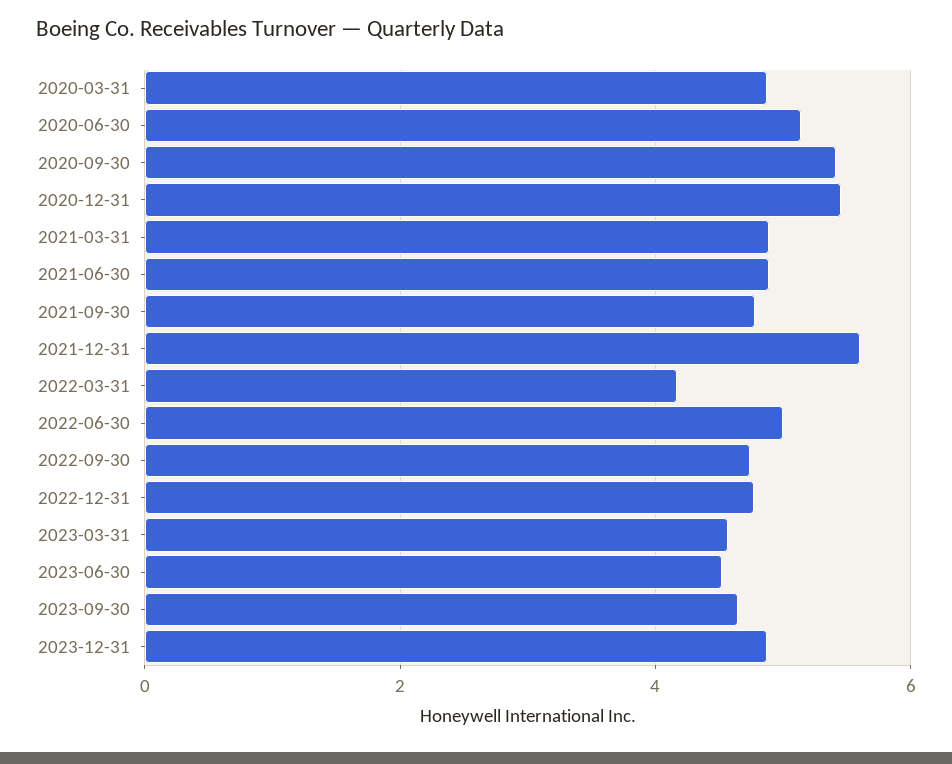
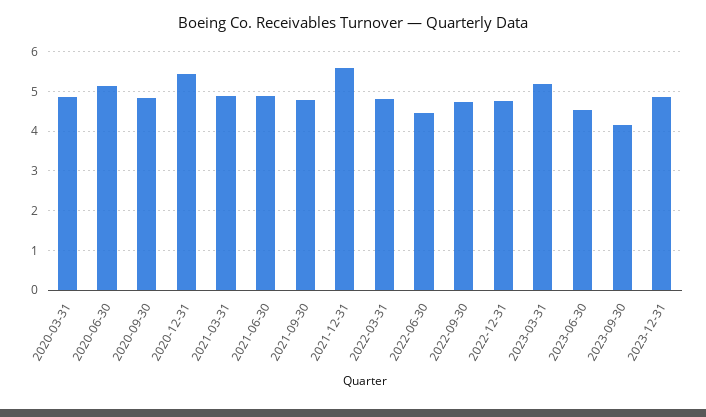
  {
    "2020-03-31": 4.8,
    "2020-06-30": 5.2,
-   "2020-09-30": 5.4,
+   "2020-09-30": 4.8,
    "2020-12-31": 5.4,
    "2021-03-31": 4.8,
    "2021-06-30": 4.8,
    "2021-09-30": 4.8,
    "2021-12-31": 5.6,
-   "2022-03-31": 4.2,
+   "2022-03-31": 4.8,
-   "2022-06-30": 5,
+   "2022-06-30": 4.4,
    "2022-09-30": 4.8,
    "2022-12-31": 4.8,
-   "2023-03-31": 4.6,
+   "2023-03-31": 5.2,
    "2023-06-30": 4.6,
-   "2023-09-30": 4.6,
+   "2023-09-30": 4.2,
    "2023-12-31": 4.8
  }

